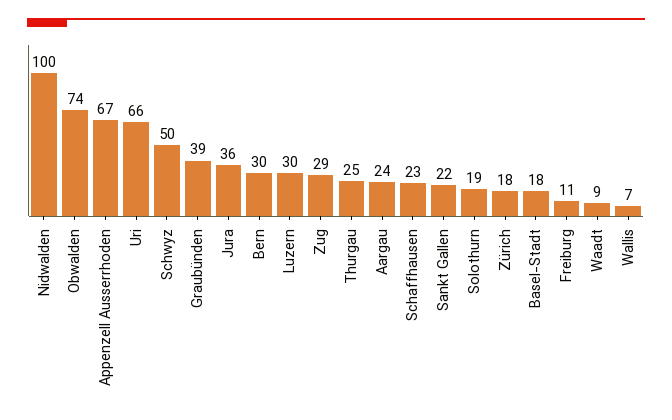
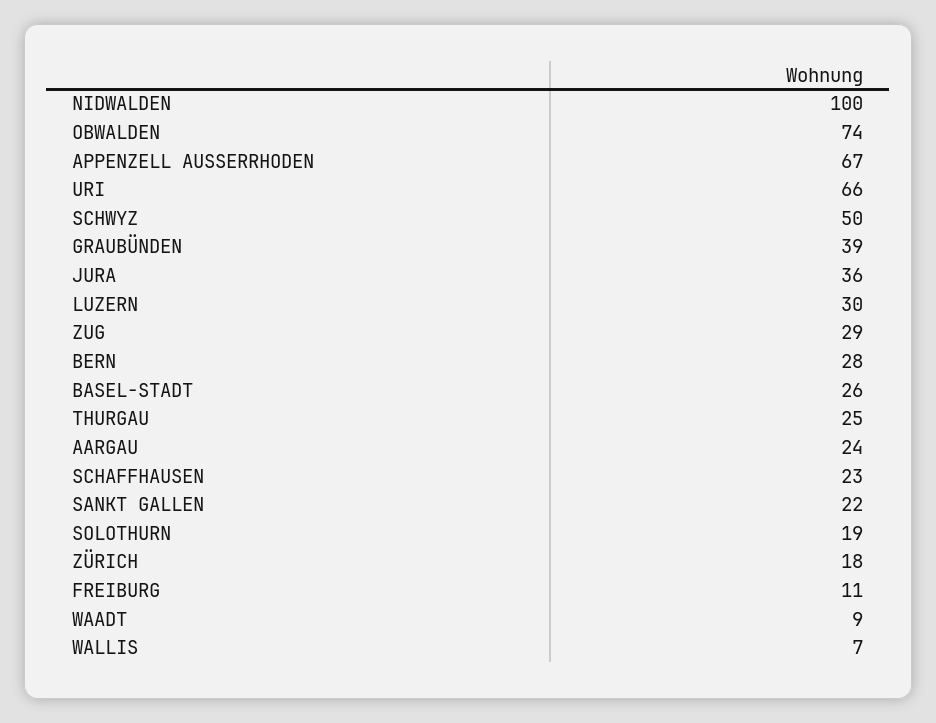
  {
    "Nidwalden": 100,
    "Obwalden": 74,
    "Appenzell Ausserrhoden": 67,
    "Uri": 66,
    "Schwyz": 50,
    "Graubünden": 39,
    "Jura": 36,
-   "Bern": 30,
+   "Bern": 28,
    "Luzern": 30,
    "Zug": 29,
    "Thurgau": 25,
    "Aargau": 24,
    "Schaffhausen": 23,
    "Sankt Gallen": 22,
    "Solothurn": 19,
    "Zürich": 18,
-   "Basel-Stadt": 18,
+   "Basel-Stadt": 26,
    "Freiburg": 11,
    "Waadt": 9,
    "Wallis": 7
  }

